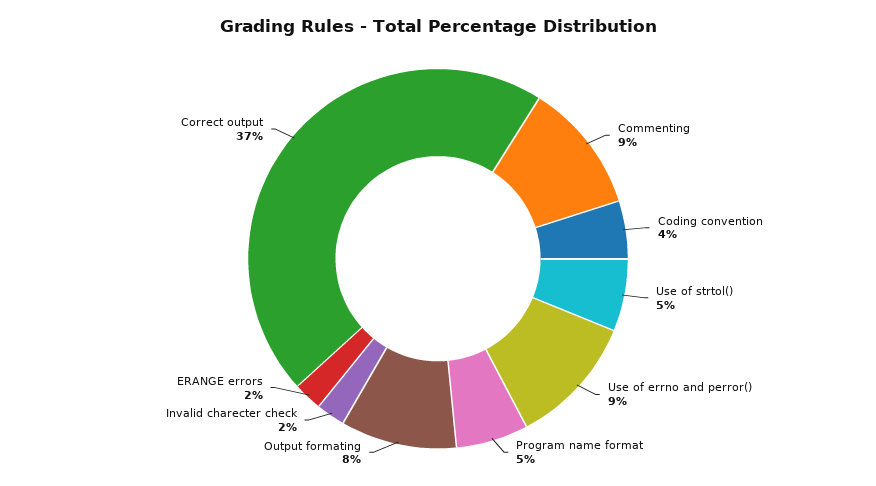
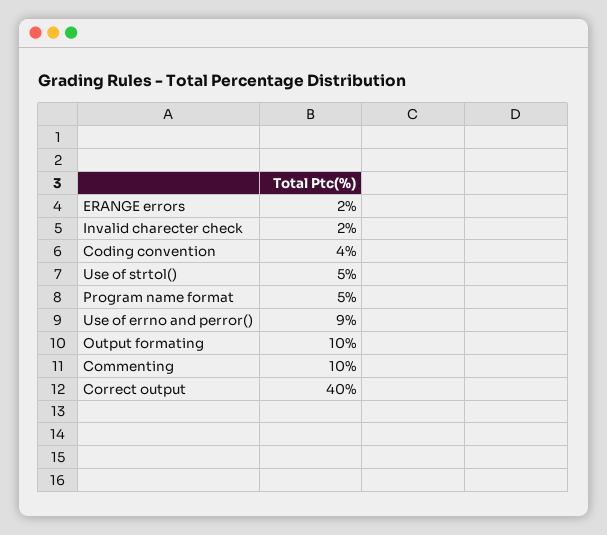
  {
-   "Commenting": 9,
+   "Commenting": 10,
    "Coding convention": 4,
    "Use of strtol()": 5,
    "Use of errno and perror()": 9,
    "Program name format": 5,
-   "Output formating": 8,
+   "Output formating": 10,
    "Invalid charecter check": 2,
    "ERANGE errors": 2,
-   "Correct output": 37
+   "Correct output": 40
  }

